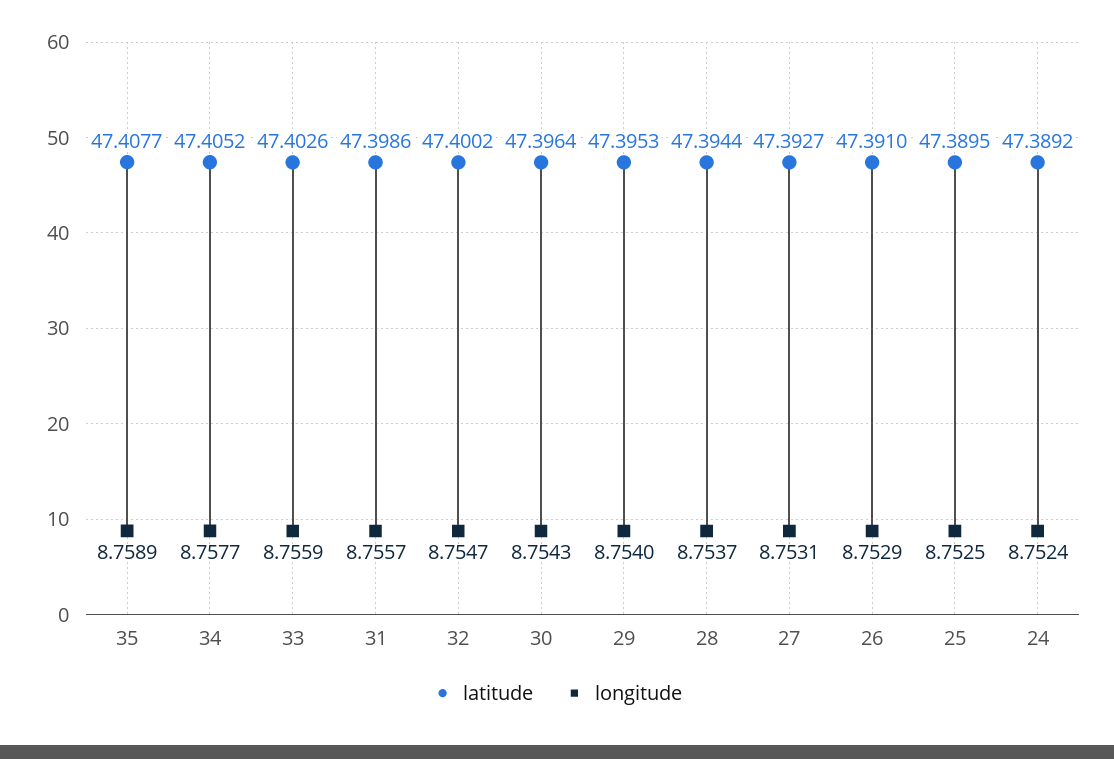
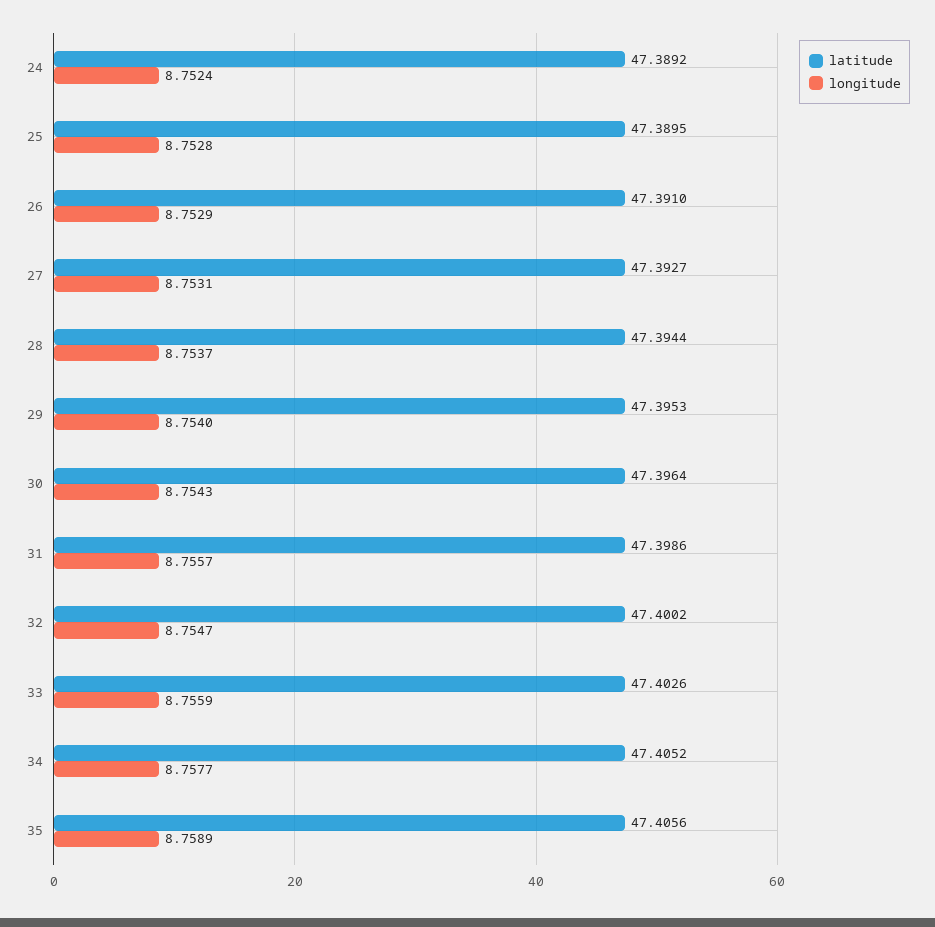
  {
    "latitude": {
-     "35": 47.4077,
+     "35": 47.4056,
      "34": 47.4052,
      "33": 47.4026,
      "31": 47.3986,
      "32": 47.4002,
      "30": 47.3964,
      "29": 47.3953,
      "28": 47.3944,
      "27": 47.3927,
      "26": 47.391,
      "25": 47.3895,
      "24": 47.3892
    },
    "longitude": {
      "35": 8.7589,
      "34": 8.7577,
      "33": 8.7559,
      "31": 8.7557,
      "32": 8.7547,
      "30": 8.7543,
      "29": 8.754,
      "28": 8.7537,
      "27": 8.7531,
      "26": 8.7529,
-     "25": 8.7525,
+     "25": 8.7528,
      "24": 8.7524
    }
  }

